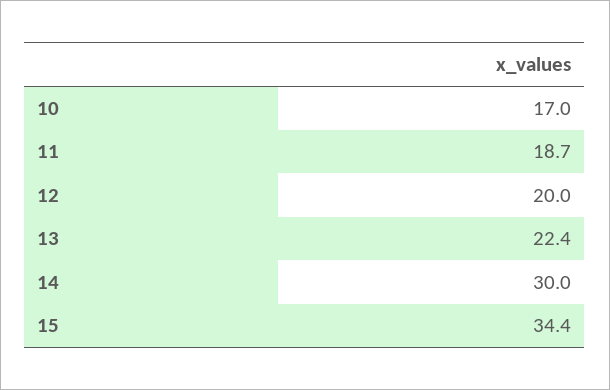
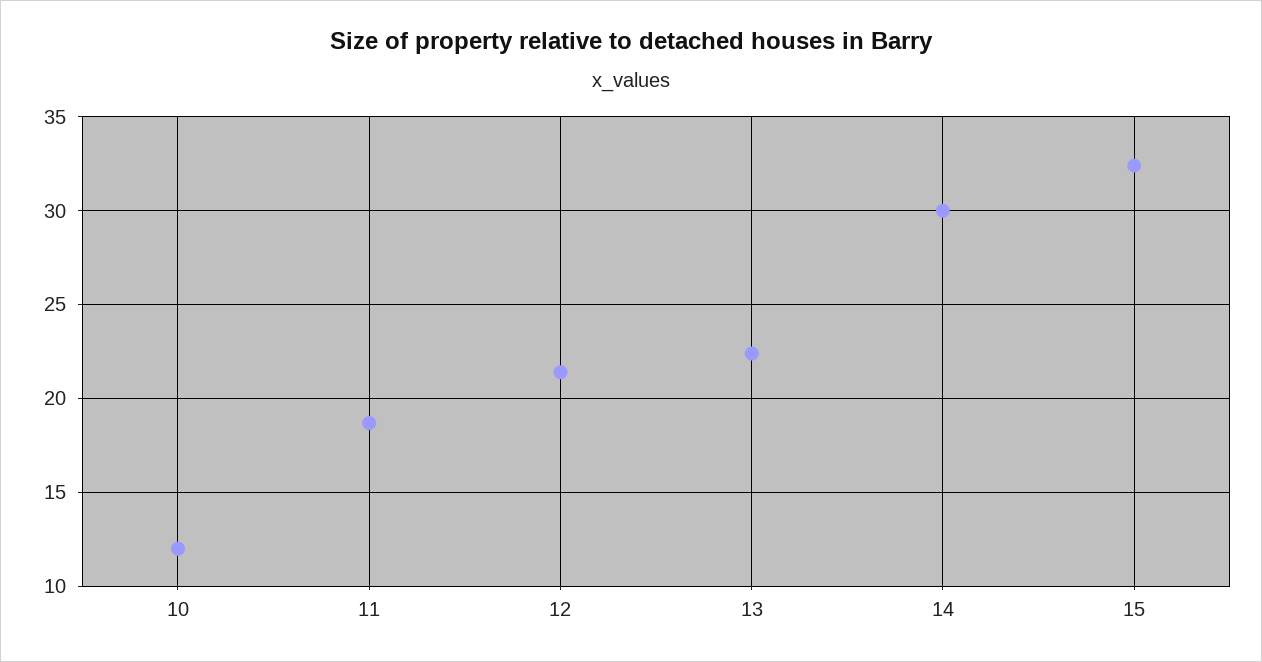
  {
-   "10": 17,
+   "10": 12,
    "11": 18.7,
-   "12": 20,
+   "12": 21.5,
    "13": 22.4,
    "14": 30,
-   "15": 34.4
+   "15": 32.5
  }

